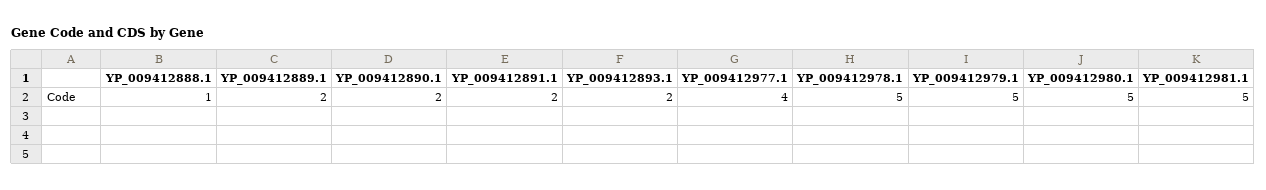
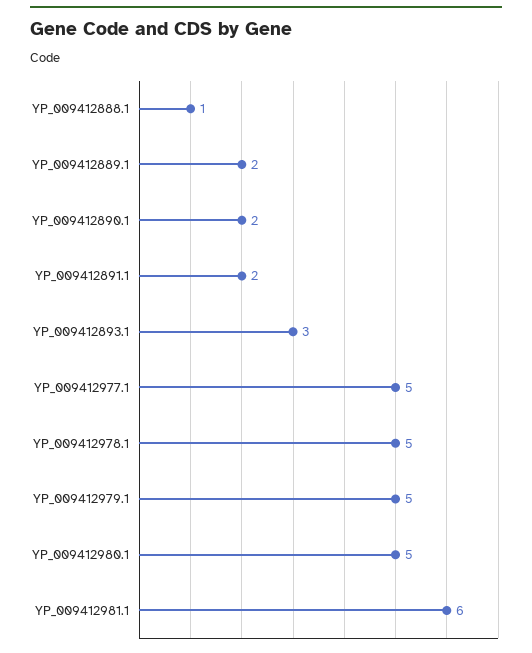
  {
    "YP_009412888.1": 1,
    "YP_009412889.1": 2,
    "YP_009412890.1": 2,
    "YP_009412891.1": 2,
-   "YP_009412893.1": 2,
+   "YP_009412893.1": 3,
-   "YP_009412977.1": 4,
+   "YP_009412977.1": 5,
    "YP_009412978.1": 5,
    "YP_009412979.1": 5,
    "YP_009412980.1": 5,
-   "YP_009412981.1": 5
+   "YP_009412981.1": 6
  }

